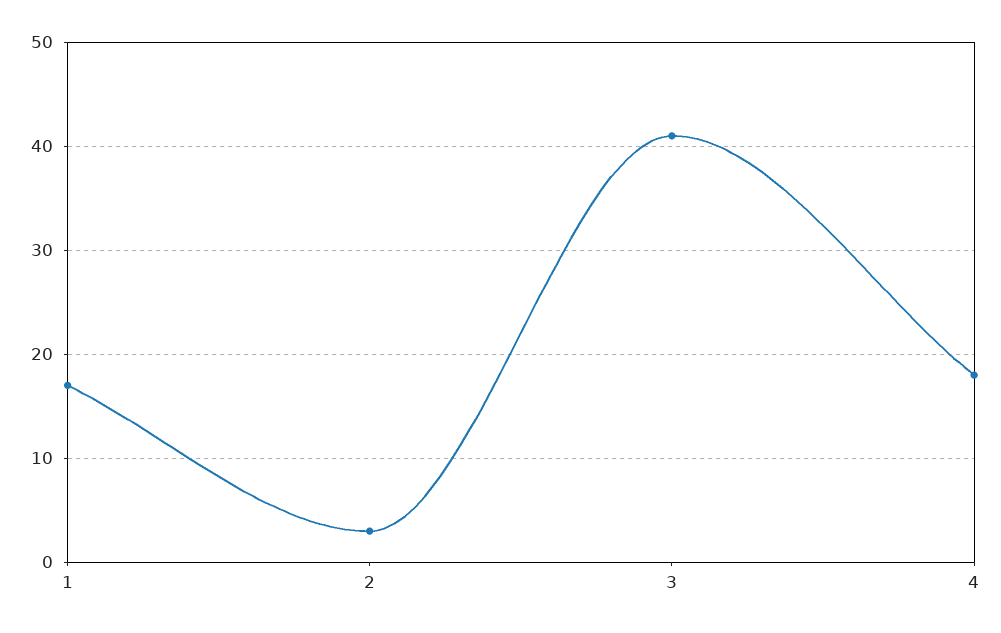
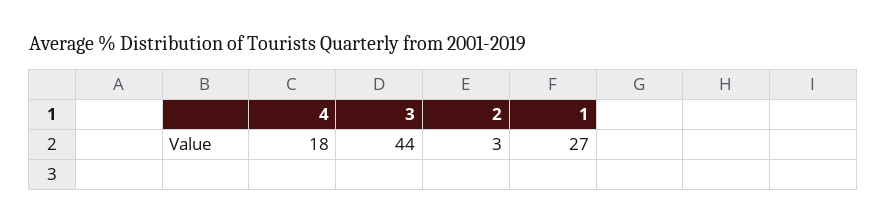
  {
-   "1": 17,
+   "1": 27,
    "2": 3,
-   "3": 41,
+   "3": 44,
    "4": 18
  }

